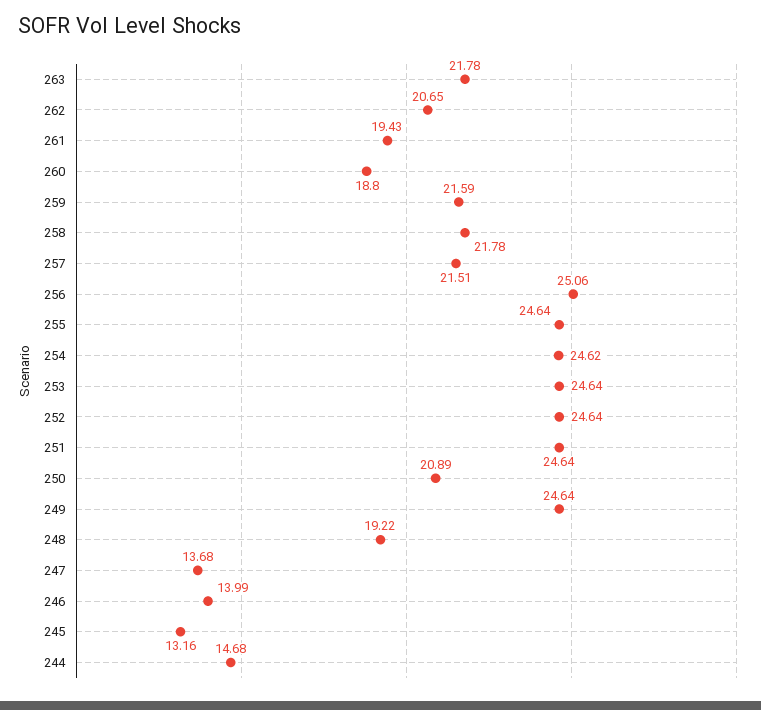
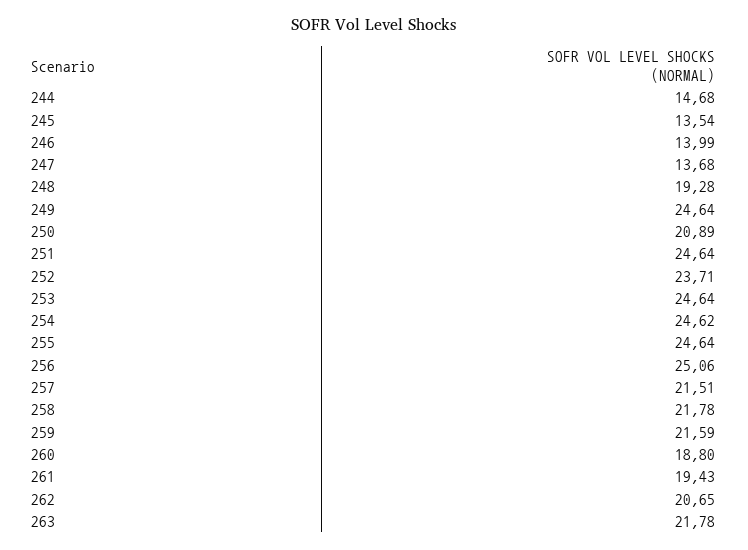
  {
    "263": 21.78,
    "262": 20.65,
    "261": 19.43,
    "260": 18.8,
    "259": 21.59,
    "258": 21.78,
    "257": 21.51,
    "256": 25.06,
    "255": 24.64,
    "254": 24.62,
    "253": 24.64,
-   "252": 24.64,
+   "252": 23.71,
    "251": 24.64,
    "250": 20.89,
    "249": 24.64,
-   "248": 19.22,
+   "248": 19.28,
    "247": 13.68,
    "246": 13.99,
-   "245": 13.16,
+   "245": 13.54,
    "244": 14.68
  }

